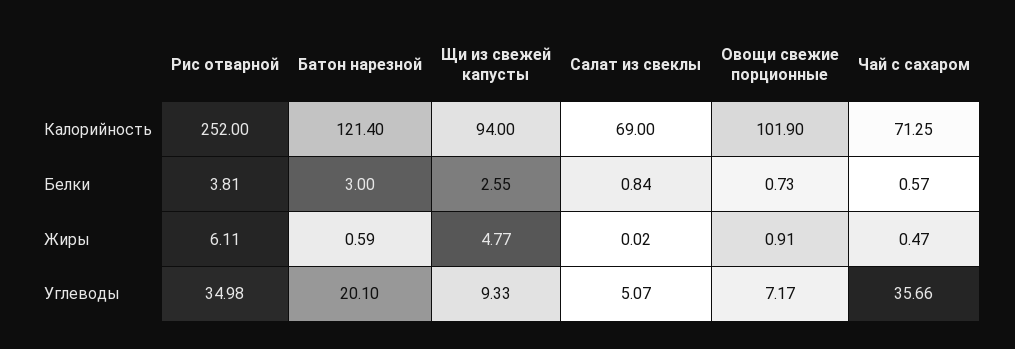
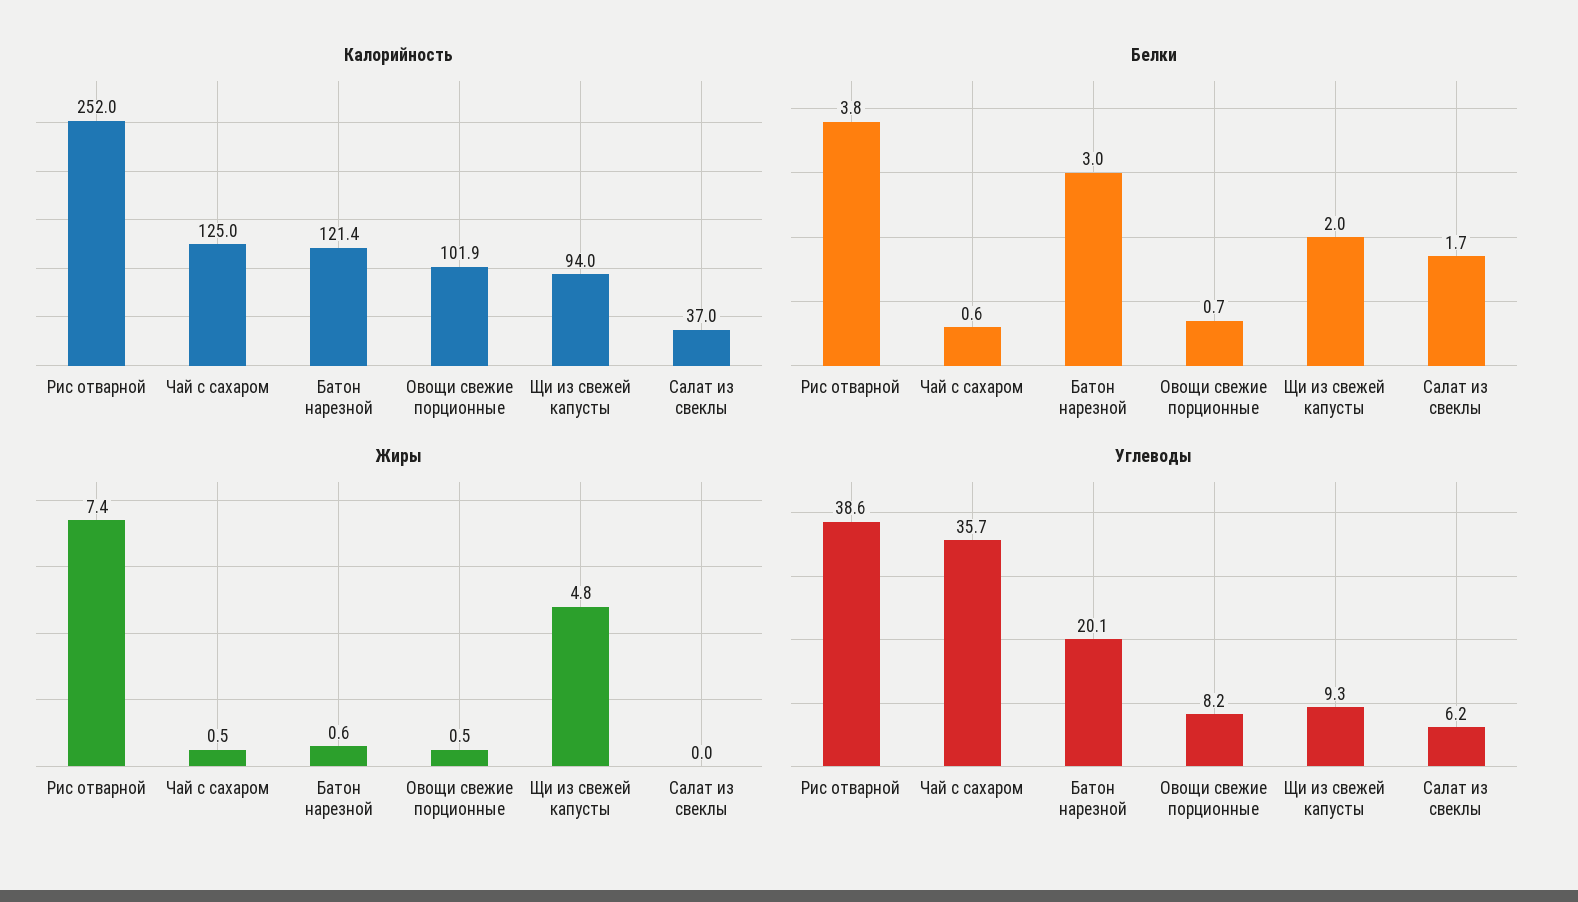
  {
    "Калорийность": {
      "Рис отварной": 252,
      "Батон нарезной": 121.4,
      "Щи из свежей капусты": 94,
-     "Салат из свеклы": 69,
+     "Салат из свеклы": 37,
      "Овощи свежие порционные": 101.9,
-     "Чай с сахаром": 71.25
+     "Чай с сахаром": 125
    },
    "Белки": {
      "Рис отварной": 3.81,
      "Батон нарезной": 3,
-     "Щи из свежей капусты": 2.55,
+     "Щи из свежей капусты": 2,
-     "Салат из свеклы": 0.84,
+     "Салат из свеклы": 1.7,
      "Овощи свежие порционные": 0.73,
      "Чай с сахаром": 0.57
    },
    "Жиры": {
-     "Рис отварной": 6.11,
+     "Рис отварной": 7.4,
      "Батон нарезной": 0.59,
      "Щи из свежей капусты": 4.77,
      "Салат из свеклы": 0.02,
-     "Овощи свежие порционные": 0.91,
+     "Овощи свежие порционные": 0.5,
      "Чай с сахаром": 0.47
    },
    "Углеводы": {
-     "Рис отварной": 34.98,
+     "Рис отварной": 38.6,
      "Батон нарезной": 20.1,
      "Щи из свежей капусты": 9.33,
-     "Салат из свеклы": 5.07,
+     "Салат из свеклы": 6.2,
-     "Овощи свежие порционные": 7.17,
+     "Овощи свежие порционные": 8.2,
      "Чай с сахаром": 35.66
    }
  }

